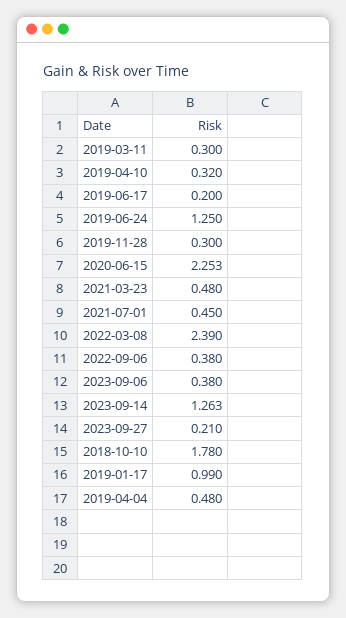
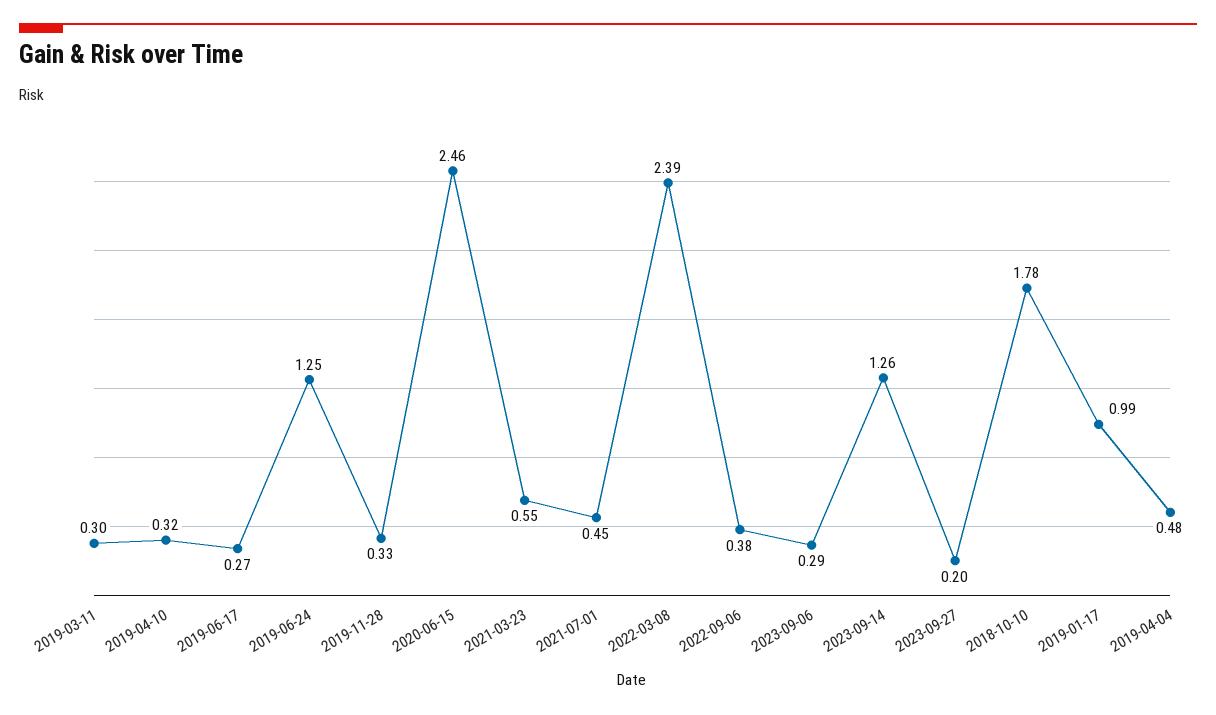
  {
    "2019-03-11": 0.3,
    "2019-04-10": 0.32,
-   "2019-06-17": 0.2,
+   "2019-06-17": 0.27,
    "2019-06-24": 1.25,
-   "2019-11-28": 0.3,
+   "2019-11-28": 0.33,
-   "2020-06-15": 2.253,
+   "2020-06-15": 2.46,
-   "2021-03-23": 0.48,
+   "2021-03-23": 0.55,
    "2021-07-01": 0.45,
    "2022-03-08": 2.39,
    "2022-09-06": 0.38,
-   "2023-09-06": 0.38,
+   "2023-09-06": 0.29,
-   "2023-09-14": 1.263,
+   "2023-09-14": 1.26,
-   "2023-09-27": 0.21,
+   "2023-09-27": 0.2,
    "2018-10-10": 1.78,
    "2019-01-17": 0.99,
    "2019-04-04": 0.48
  }

